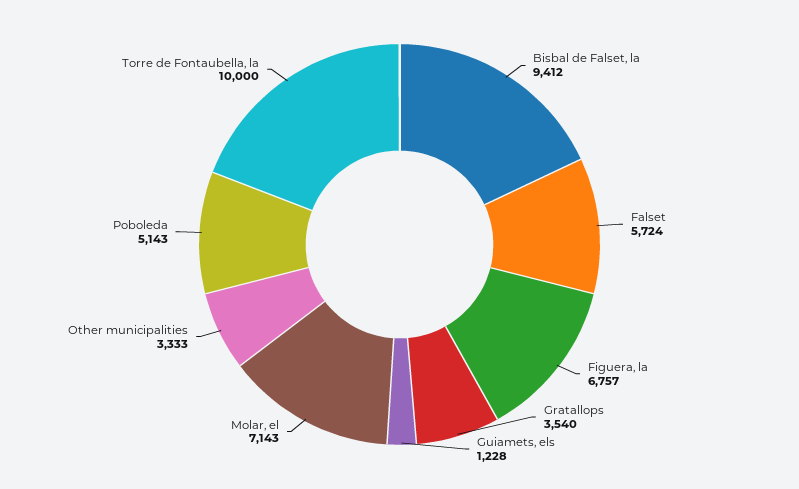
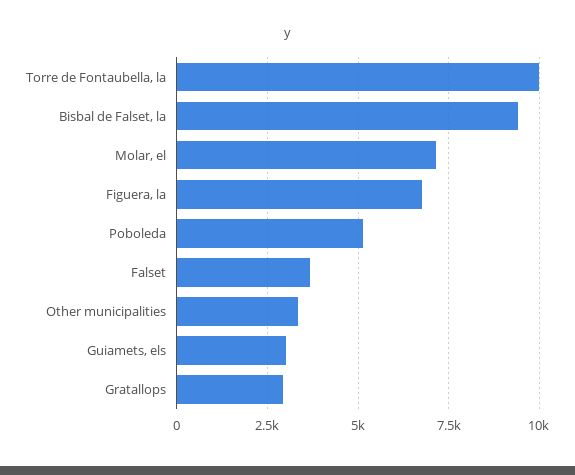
  {
    "Bisbal de Falset, la": 9412,
-   "Falset": 5724,
+   "Falset": 3750,
    "Figuera, la": 6757,
-   "Gratallops": 3540,
+   "Gratallops": 3000,
-   "Guiamets, els": 1228,
+   "Guiamets, els": 3000,
    "Molar, el": 7143,
    "Other municipalities": 3333,
    "Poboleda": 5143,
    "Torre de Fontaubella, la": 10000
  }

